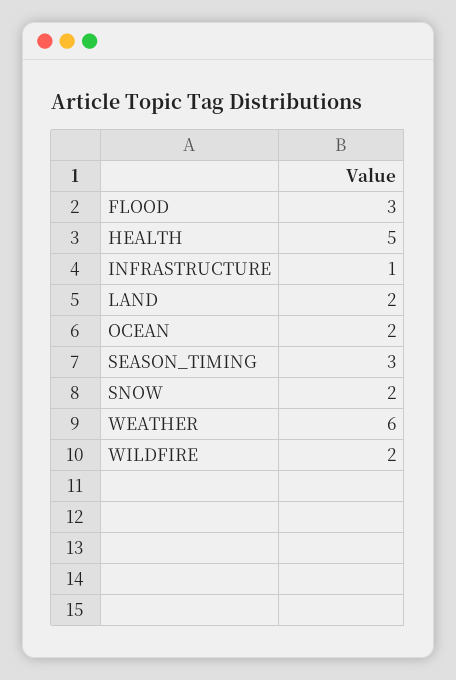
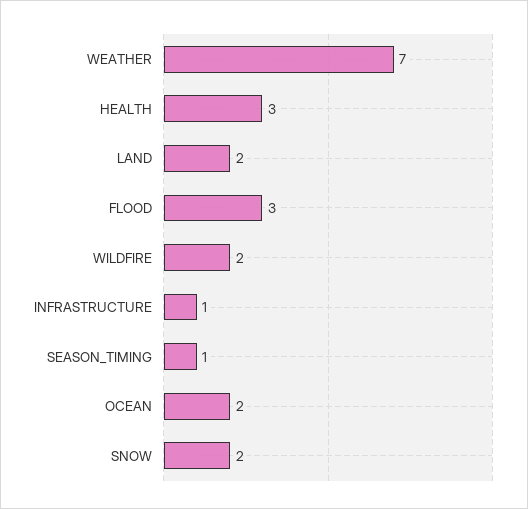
  {
    "FLOOD": 3,
-   "HEALTH": 5,
+   "HEALTH": 3,
    "INFRASTRUCTURE": 1,
    "LAND": 2,
    "OCEAN": 2,
-   "SEASON_TIMING": 3,
+   "SEASON_TIMING": 1,
    "SNOW": 2,
-   "WEATHER": 6,
+   "WEATHER": 7,
    "WILDFIRE": 2
  }

